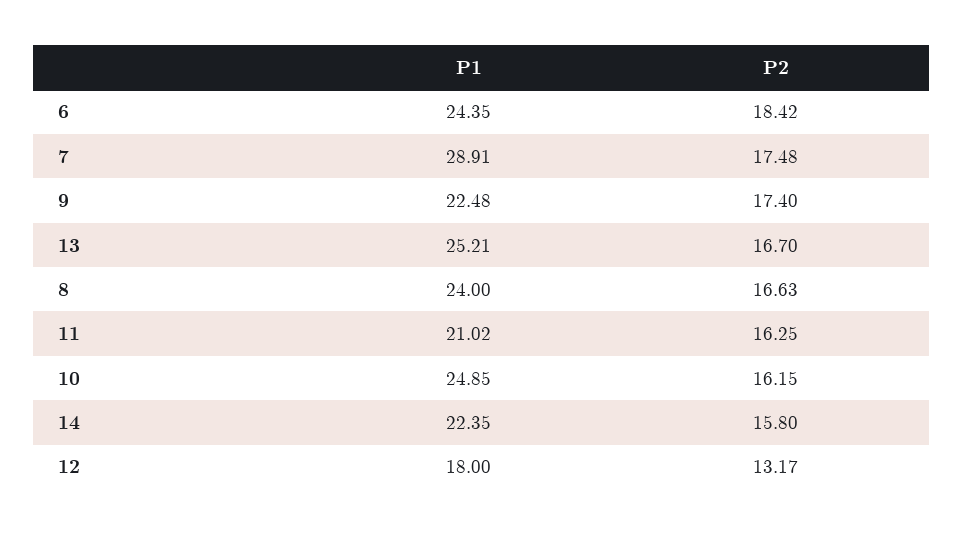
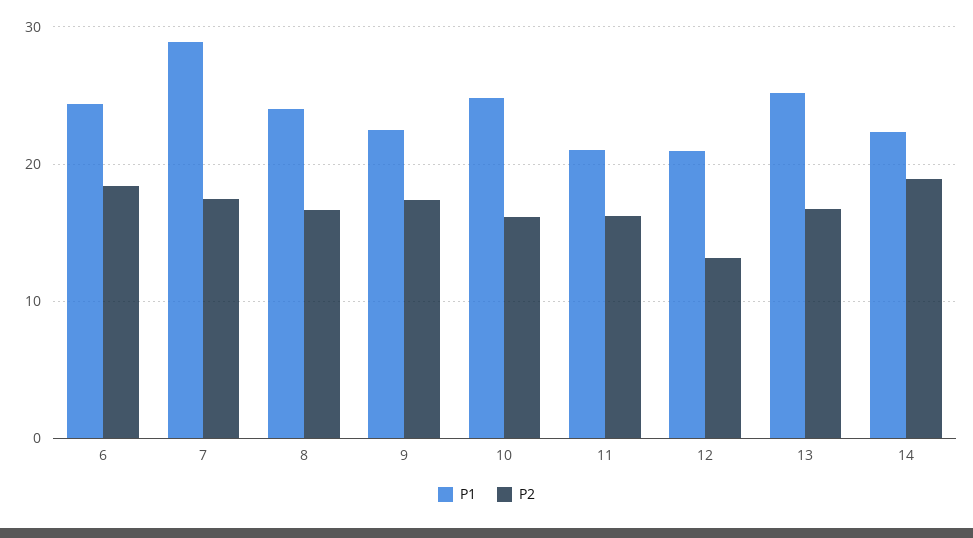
  {
    "P1": {
      "6": 24.35,
      "7": 28.91,
      "9": 22.48,
      "13": 25.21,
      "8": 24,
      "11": 21.02,
      "10": 24.85,
      "14": 22.35,
-     "12": 18
+     "12": 21
    },
    "P2": {
      "6": 18.42,
      "7": 17.48,
      "9": 17.4,
      "13": 16.7,
      "8": 16.63,
      "11": 16.25,
      "10": 16.15,
-     "14": 15.8,
+     "14": 19,
      "12": 13.17
    }
  }

